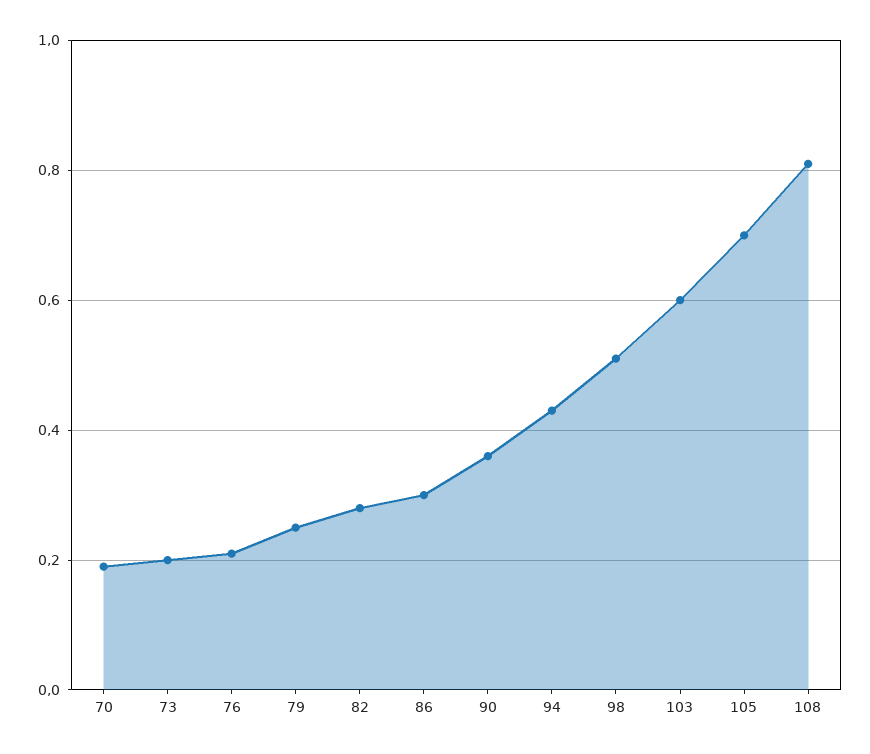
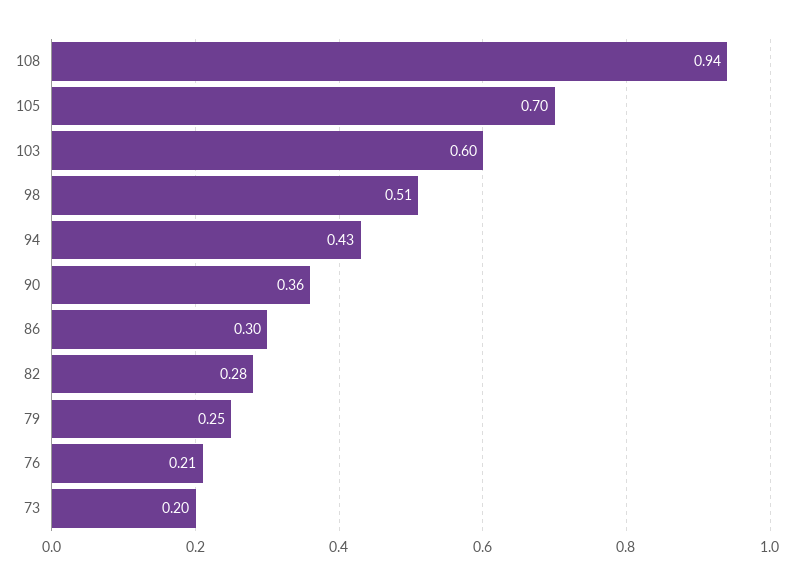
  {
-   "70": 0.2,
    "73": 0.2,
    "76": 0.21,
    "79": 0.25,
    "82": 0.28,
    "86": 0.3,
    "90": 0.36,
    "94": 0.43,
    "98": 0.51,
    "103": 0.6,
    "105": 0.7,
-   "108": 0.8
+   "108": 0.94
  }

